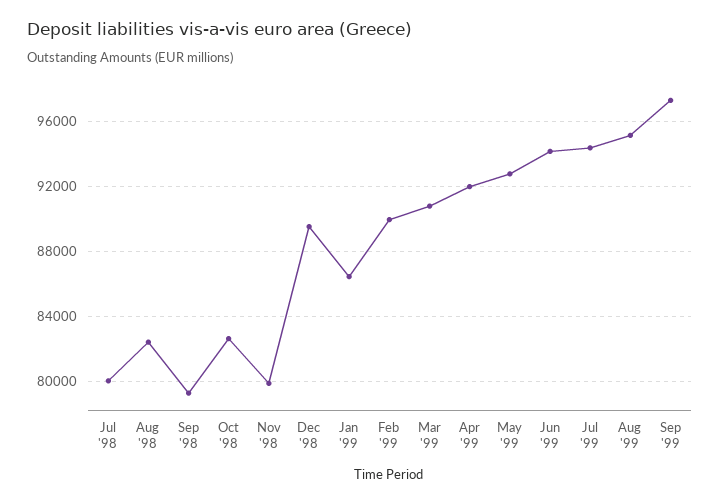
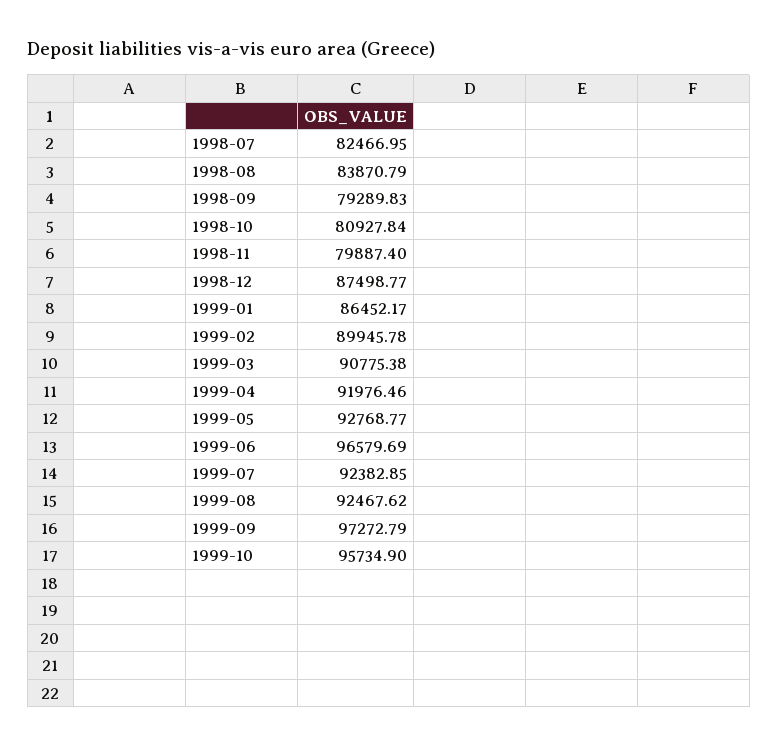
  {
-   "Jul '98": 80000,
+   "Jul '98": 82466.95,
-   "Aug '98": 82500,
+   "Aug '98": 83870.79,
    "Sep '98": 79289.83,
-   "Oct '98": 82500,
+   "Oct '98": 80927.84,
    "Nov '98": 79887.4,
-   "Dec '98": 89500,
+   "Dec '98": 87498.77,
    "Jan '99": 86452.17,
    "Feb '99": 89945.78,
    "Mar '99": 90775.38,
    "Apr '99": 91976.46,
    "May '99": 92768.77,
-   "Jun '99": 94000,
+   "Jun '99": 96579.69,
-   "Jul '99": 94500,
+   "Jul '99": 92382.85,
-   "Aug '99": 95000,
+   "Aug '99": 92467.62,
-   "Sep '99": 97272.79
+   "Sep '99": 97272.79,
+   "1999-10": 95734.9
  }

